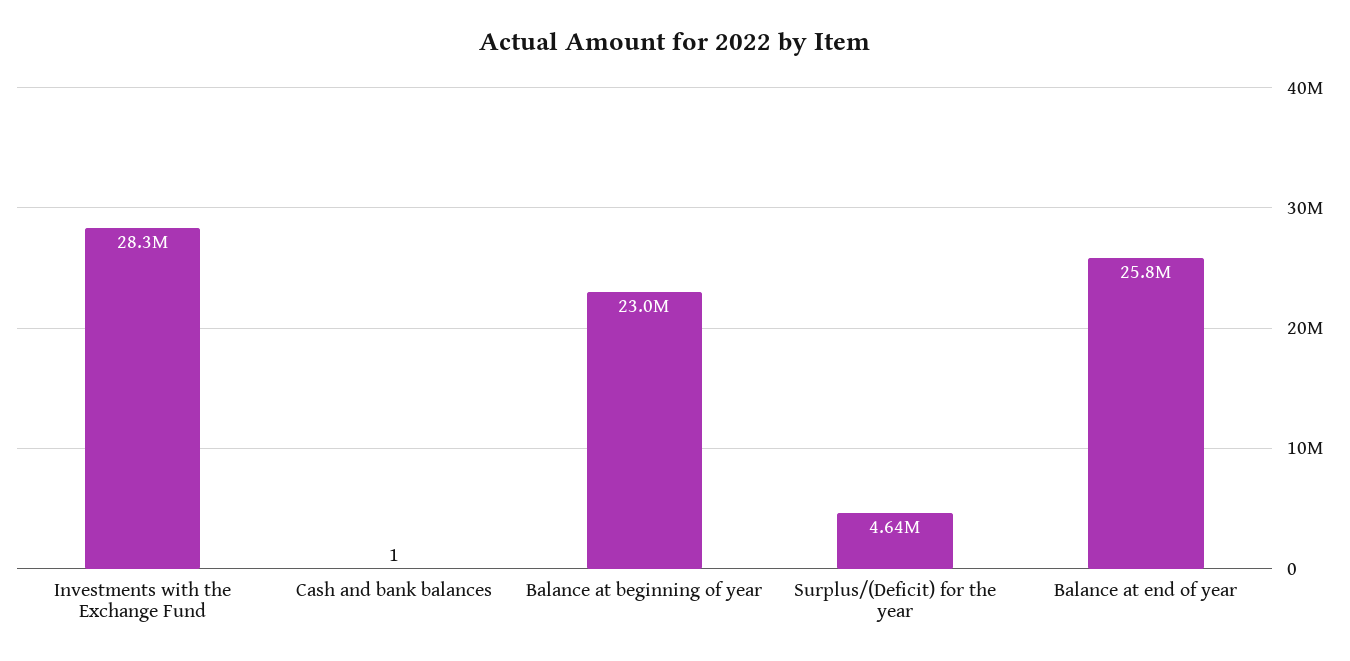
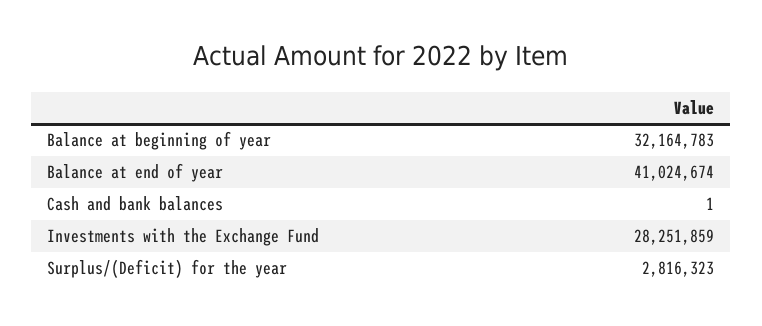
  {
    "Investments with the Exchange Fund": 28251859,
    "Cash and bank balances": 1,
-   "Balance at beginning of year": 23000000,
+   "Balance at beginning of year": 32164783,
-   "Surplus/(Deficit) for the year": 4640000,
+   "Surplus/(Deficit) for the year": 2816323,
-   "Balance at end of year": 25800000
+   "Balance at end of year": 41024674
  }

